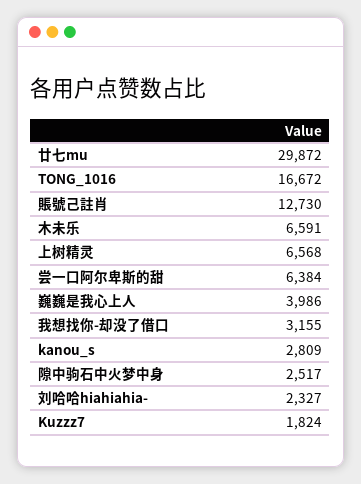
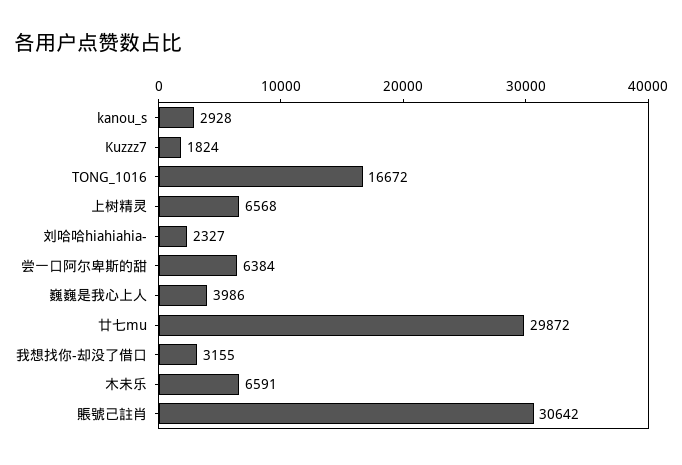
  {
    "廿七mu": 29872,
    "TONG_1016": 16672,
-   "賬號己註肖": 12730,
+   "賬號己註肖": 30642,
    "木未乐": 6591,
    "上树精灵": 6568,
    "尝一口阿尔卑斯的甜": 6384,
    "巍巍是我心上人": 3986,
    "我想找你-却没了借口": 3155,
-   "kanou_s": 2809,
+   "kanou_s": 2928,
-   "隙中驹石中火梦中身": 2517,
    "刘哈哈hiahiahia-": 2327,
    "Kuzzz7": 1824
  }

